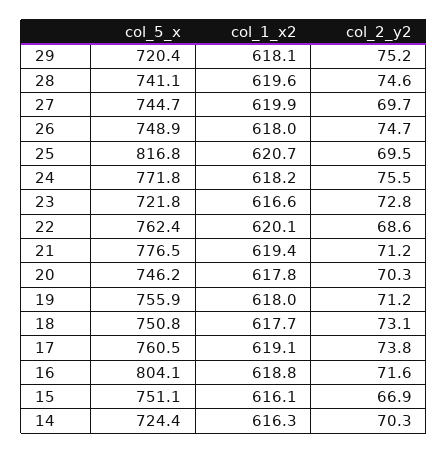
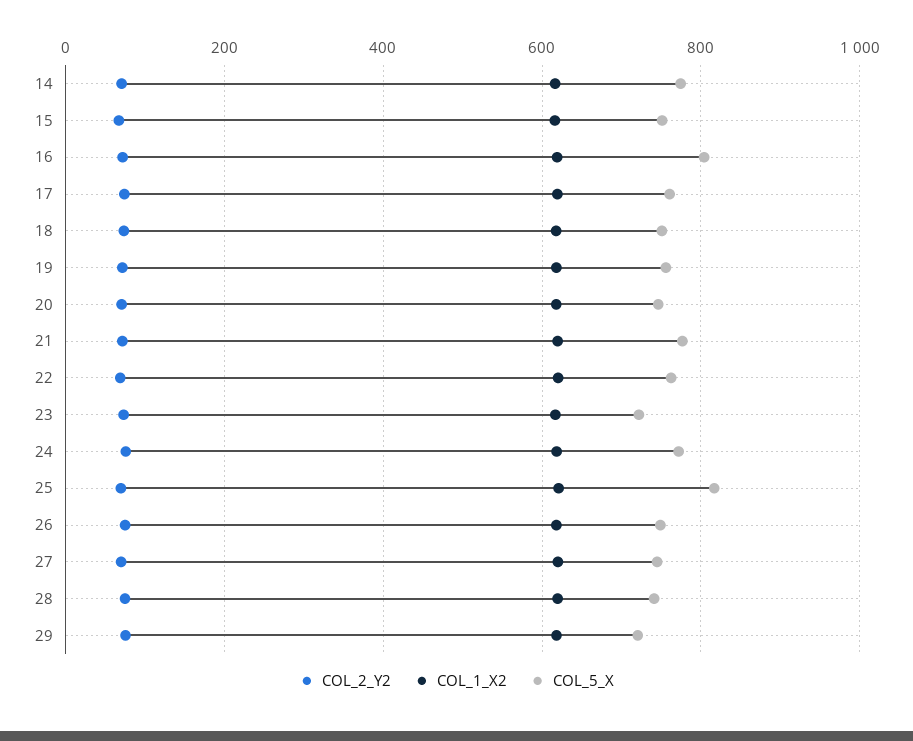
  {
    "col_5_x": {
      "29": 720.4,
      "28": 741.1,
      "27": 744.7,
      "26": 748.9,
      "25": 816.8,
      "24": 771.8,
      "23": 721.8,
      "22": 762.4,
      "21": 776.5,
      "20": 746.2,
      "19": 755.9,
      "18": 750.8,
      "17": 760.5,
      "16": 804.1,
      "15": 751.1,
-     "14": 724.4
+     "14": 780
    },
    "col_1_x2": {
      "29": 618.1,
      "28": 619.6,
      "27": 619.9,
      "26": 618,
      "25": 620.7,
      "24": 618.2,
      "23": 616.6,
      "22": 620.1,
      "21": 619.4,
      "20": 617.8,
      "19": 618,
      "18": 617.7,
      "17": 619.1,
      "16": 618.8,
      "15": 616.1,
      "14": 616.3
    },
    "col_2_y2": {
      "29": 75.2,
      "28": 74.6,
      "27": 69.7,
      "26": 74.7,
      "25": 69.5,
      "24": 75.5,
      "23": 72.8,
      "22": 68.6,
      "21": 71.2,
      "20": 70.3,
      "19": 71.2,
      "18": 73.1,
      "17": 73.8,
      "16": 71.6,
      "15": 66.9,
      "14": 70.3
    }
  }

